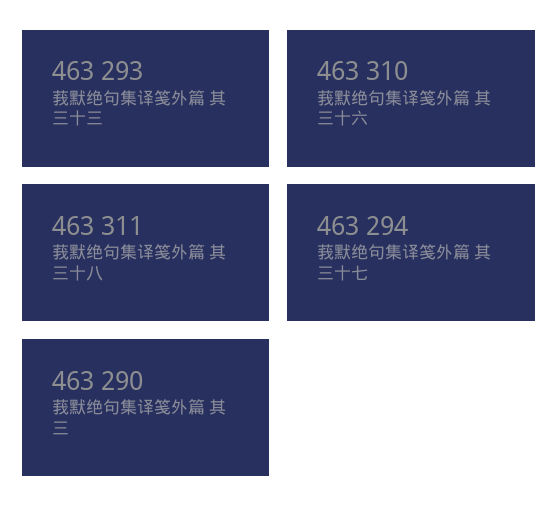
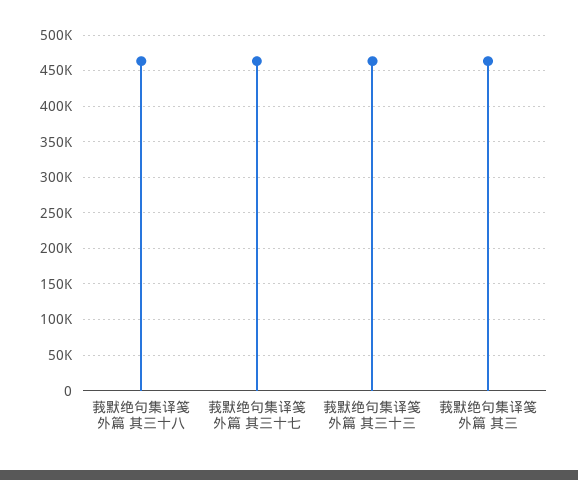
  {
    "莪默绝句集译笺外篇 其三十三": 463293,
-   "莪默绝句集译笺外篇 其三十六": 463310,
    "莪默绝句集译笺外篇 其三十八": 463311,
    "莪默绝句集译笺外篇 其三十七": 463294,
    "莪默绝句集译笺外篇 其三": 463290
  }

